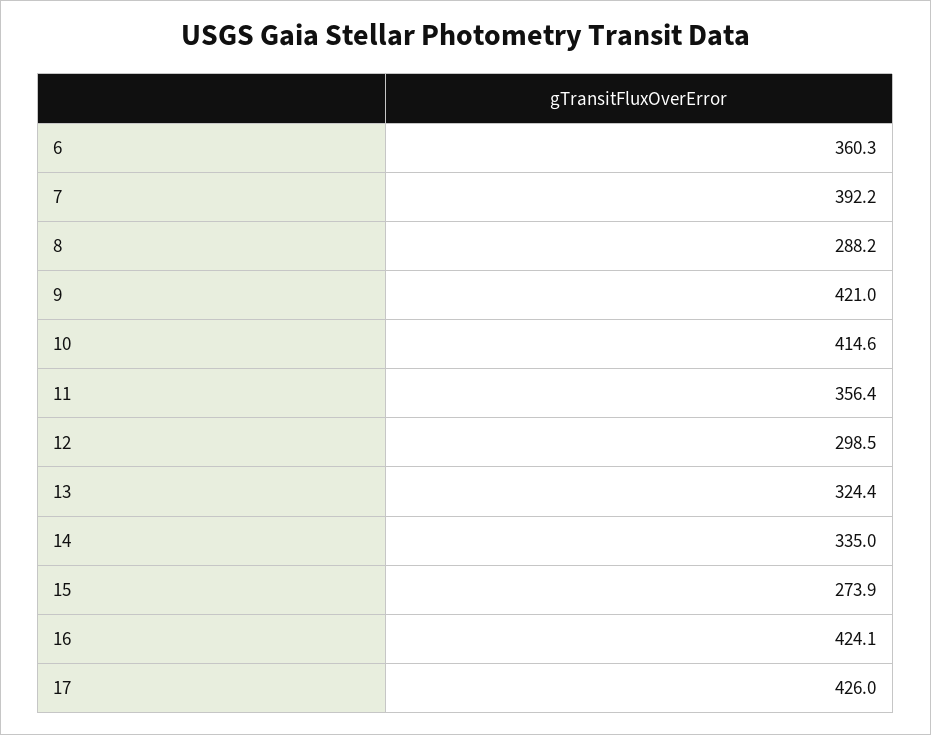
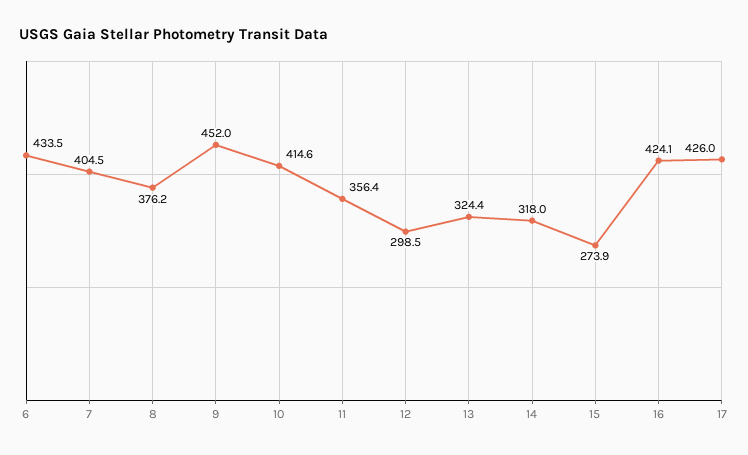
  {
-   "6": 360.3,
+   "6": 433.5,
-   "7": 392.2,
+   "7": 404.5,
-   "8": 288.2,
+   "8": 376.2,
-   "9": 421,
+   "9": 452,
    "10": 414.6,
    "11": 356.4,
    "12": 298.5,
    "13": 324.4,
-   "14": 335,
+   "14": 318,
    "15": 273.9,
    "16": 424.1,
    "17": 426
  }

